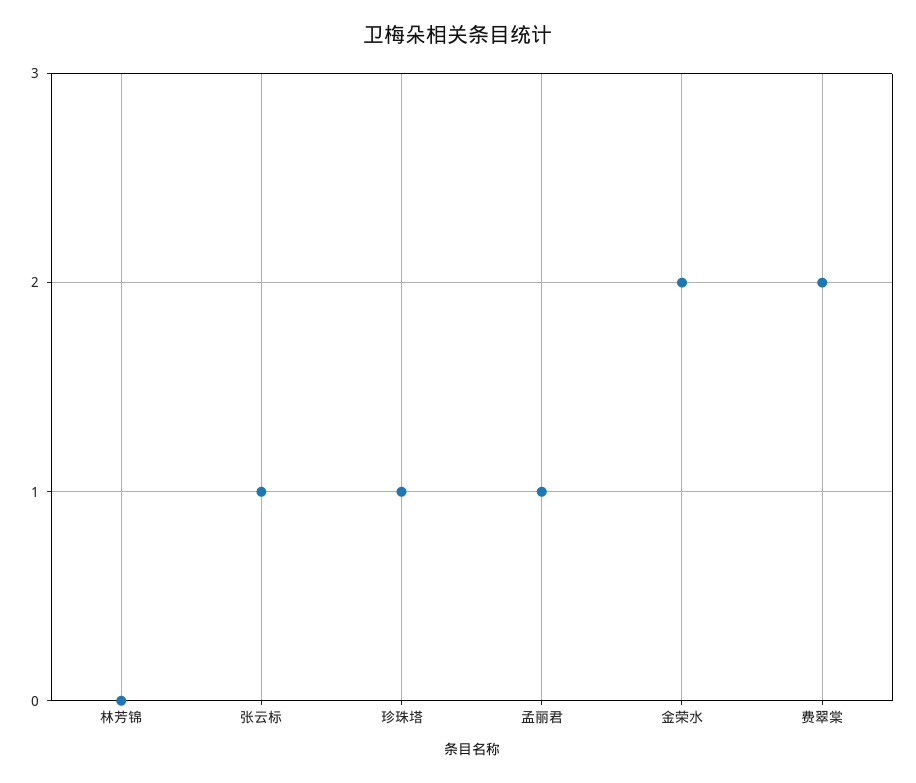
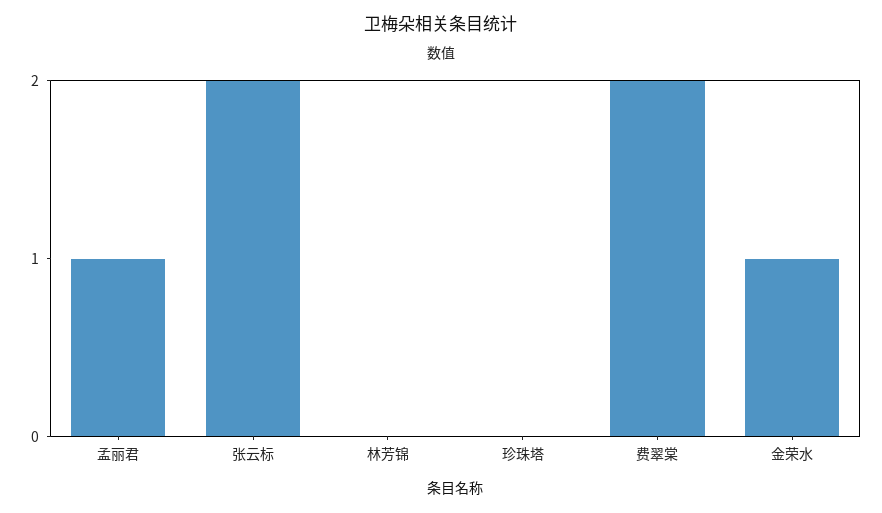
  {
    "林芳锦": 0,
-   "张云标": 1,
+   "张云标": 2,
-   "珍珠塔": 1,
+   "珍珠塔": 0,
    "孟丽君": 1,
-   "金荣水": 2,
+   "金荣水": 1,
    "费翠棠": 2
  }

